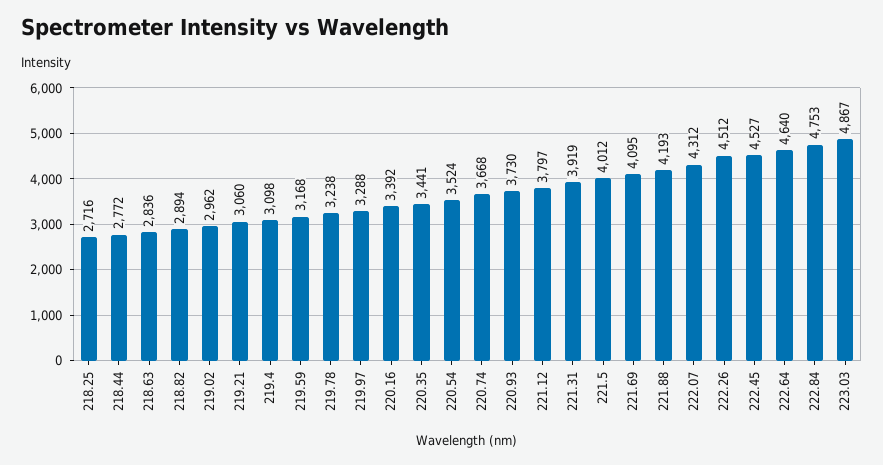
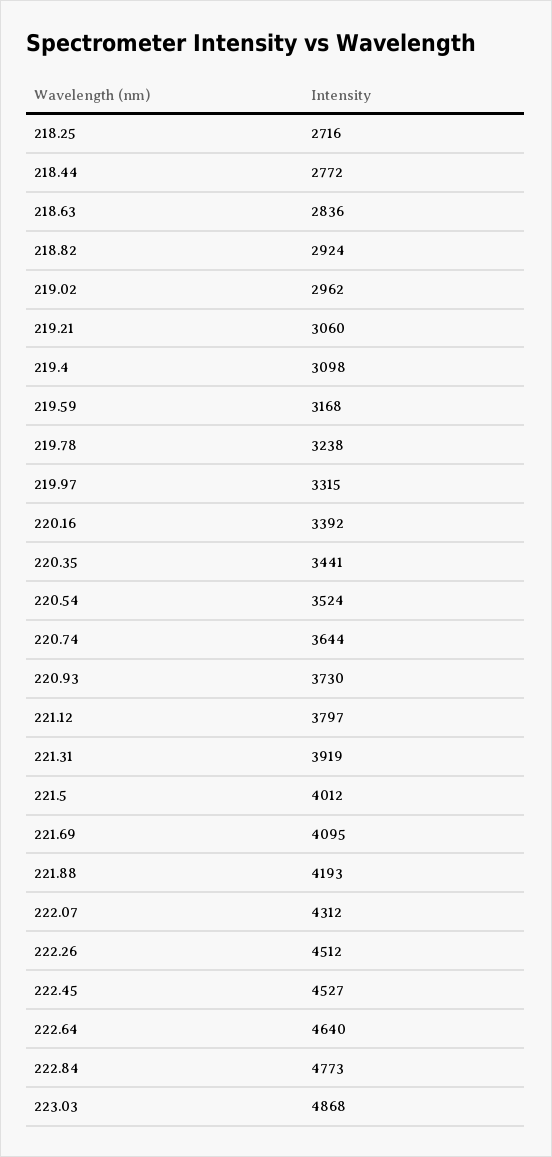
  {
    "218.25": 2716,
    "218.44": 2772,
    "218.63": 2836,
-   "218.82": 2894,
+   "218.82": 2924,
    "219.02": 2962,
    "219.21": 3060,
    "219.4": 3098,
    "219.59": 3168,
    "219.78": 3238,
-   "219.97": 3288,
+   "219.97": 3315,
    "220.16": 3392,
    "220.35": 3441,
    "220.54": 3524,
-   "220.74": 3668,
+   "220.74": 3644,
    "220.93": 3730,
    "221.12": 3797,
    "221.31": 3919,
    "221.5": 4012,
    "221.69": 4095,
    "221.88": 4193,
    "222.07": 4312,
    "222.26": 4512,
    "222.45": 4527,
    "222.64": 4640,
-   "222.84": 4753,
+   "222.84": 4773,
-   "223.03": 4867
+   "223.03": 4868
  }

